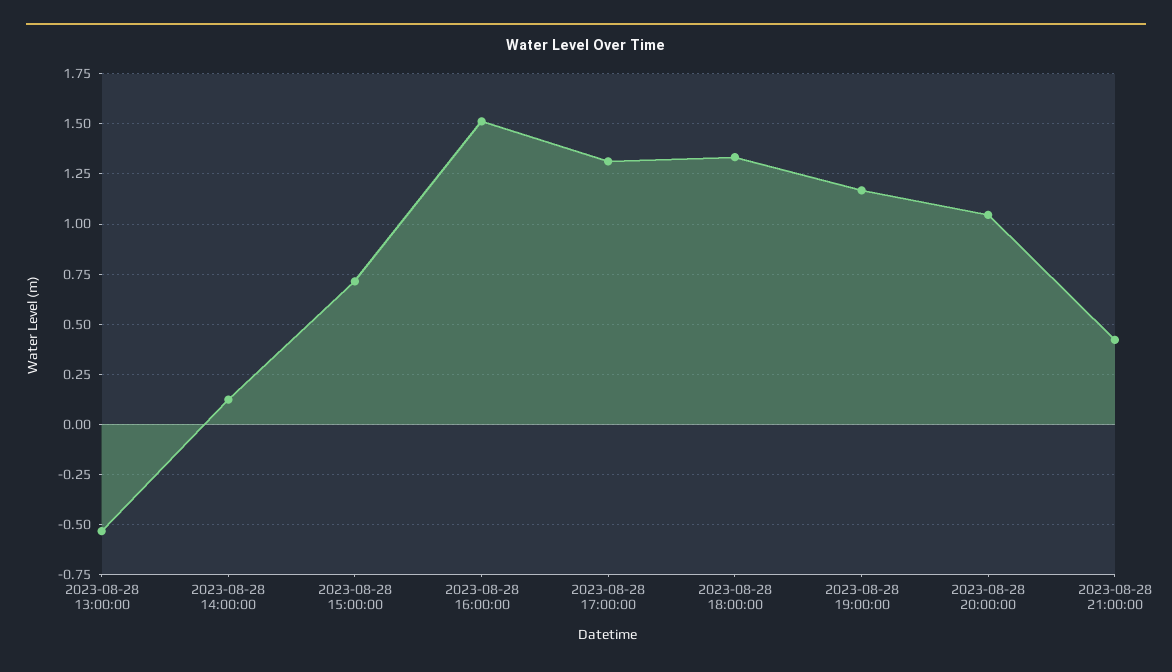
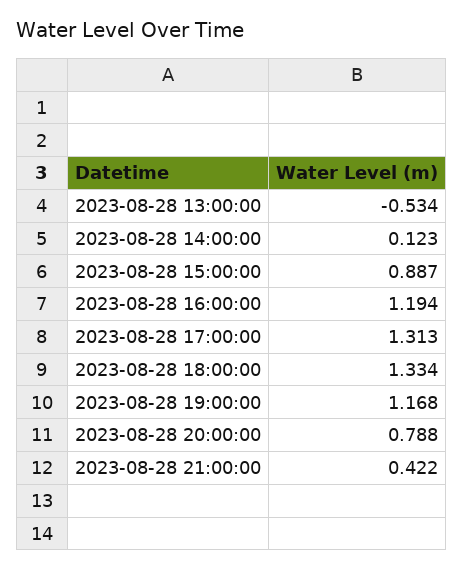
  {
    "2023-08-28 13:00:00": -0.534,
    "2023-08-28 14:00:00": 0.123,
-   "2023-08-28 15:00:00": 0.7,
+   "2023-08-28 15:00:00": 0.887,
-   "2023-08-28 16:00:00": 1.5,
+   "2023-08-28 16:00:00": 1.194,
    "2023-08-28 17:00:00": 1.313,
    "2023-08-28 18:00:00": 1.334,
    "2023-08-28 19:00:00": 1.168,
-   "2023-08-28 20:00:00": 1.05,
+   "2023-08-28 20:00:00": 0.788,
    "2023-08-28 21:00:00": 0.422
  }

